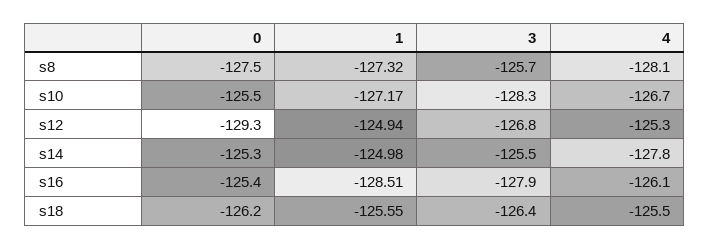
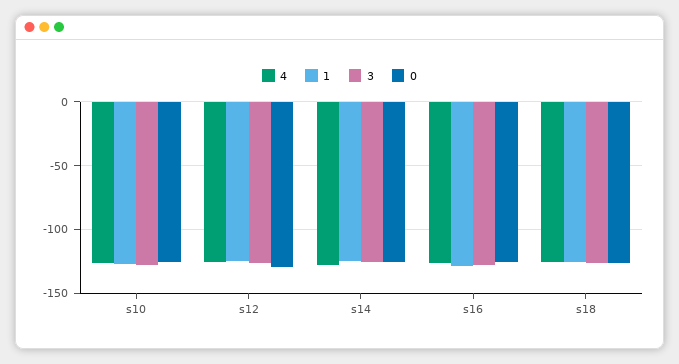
  {
    "0": {
-     "s8": -127.5,
      "s10": -125.5,
      "s12": -129.3,
      "s14": -125.3,
      "s16": -125.4,
      "s18": -126.2
    },
    "1": {
-     "s8": -127.32,
      "s10": -127.17,
      "s12": -124.94,
      "s14": -124.98,
      "s16": -128.51,
      "s18": -125.55
    },
    "3": {
-     "s8": -125.7,
      "s10": -128.3,
      "s12": -126.8,
      "s14": -125.5,
      "s16": -127.9,
      "s18": -126.4
    },
    "4": {
-     "s8": -128.1,
      "s10": -126.7,
      "s12": -125.3,
      "s14": -127.8,
      "s16": -126.1,
      "s18": -125.5
    }
  }

